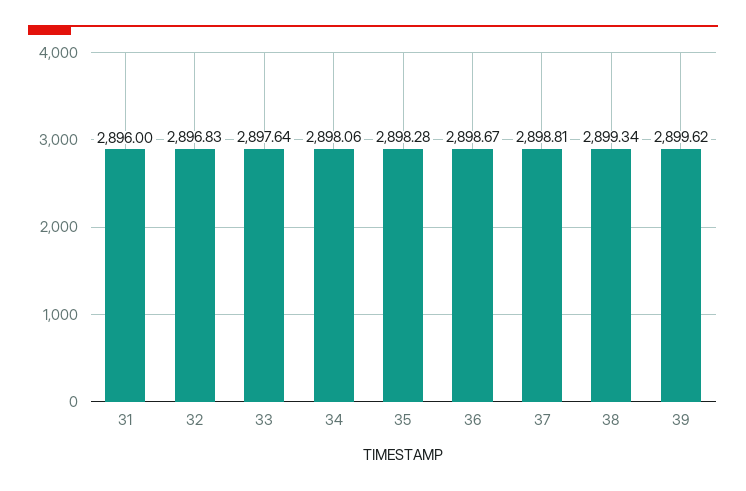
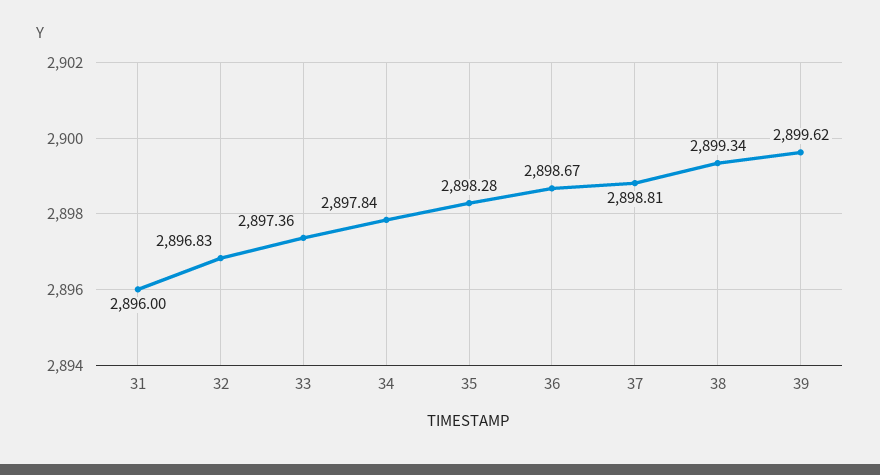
  {
    "31": 2896,
    "32": 2896.83,
-   "33": 2897.64,
+   "33": 2897.36,
-   "34": 2898.06,
+   "34": 2897.84,
    "35": 2898.28,
    "36": 2898.67,
    "37": 2898.81,
    "38": 2899.34,
    "39": 2899.62
  }

